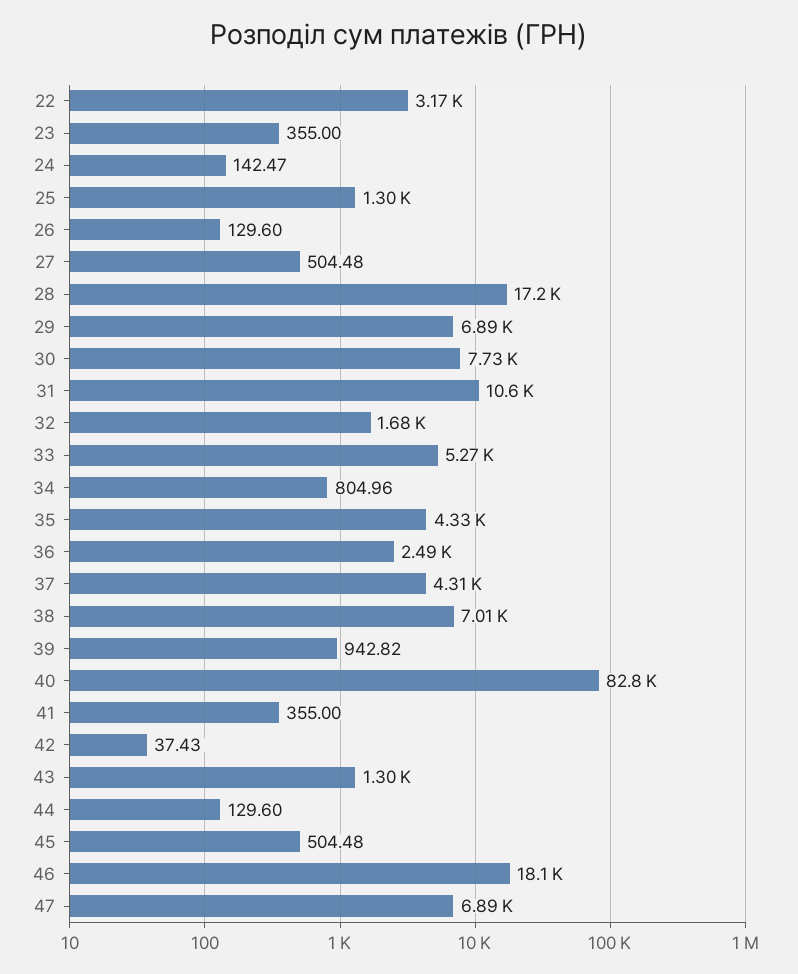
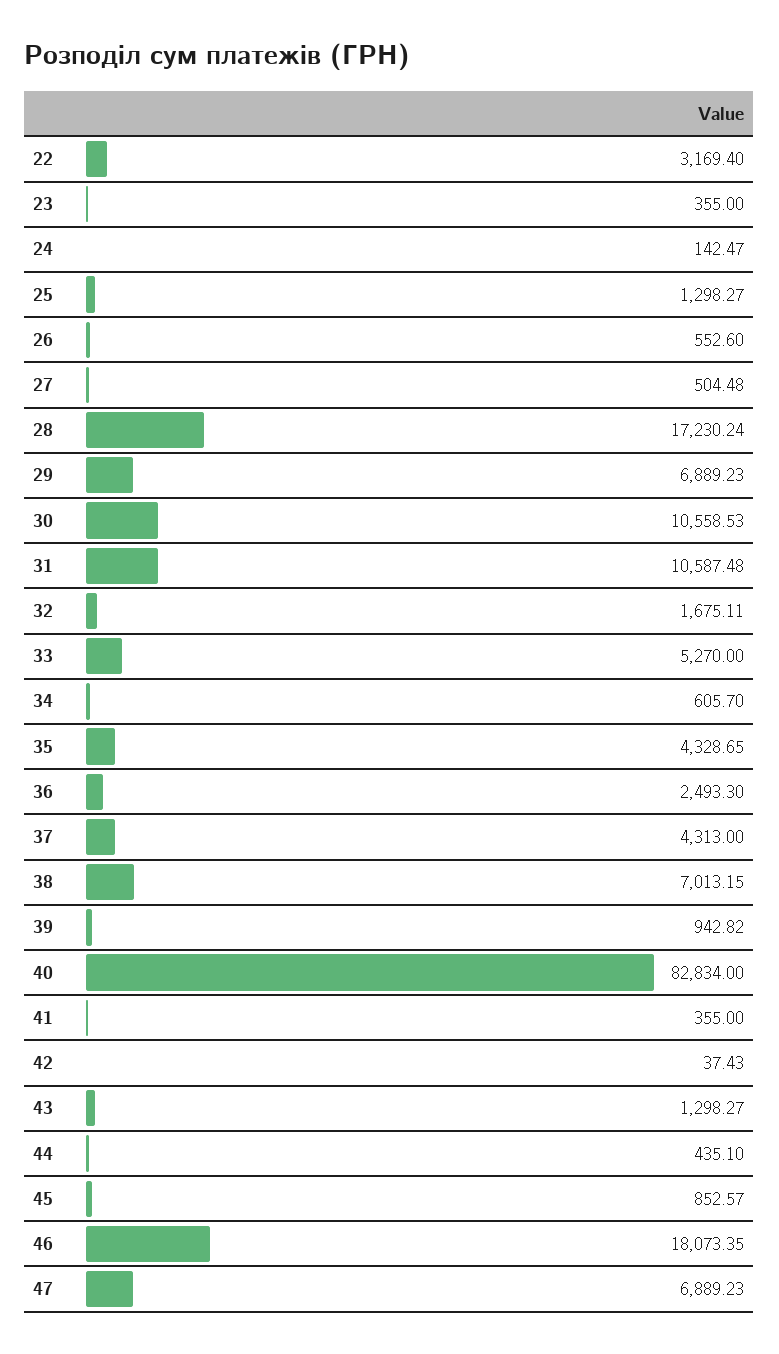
  {
    "22": 3169.4,
    "23": 355,
    "24": 142.47,
    "25": 1298.27,
-   "26": 129.6,
+   "26": 552.6,
    "27": 504.48,
    "28": 17230.24,
    "29": 6889.23,
-   "30": 7730,
+   "30": 10558.53,
    "31": 10587.48,
    "32": 1675.11,
    "33": 5270,
-   "34": 804.96,
+   "34": 605.7,
    "35": 4328.65,
    "36": 2493.3,
    "37": 4313,
    "38": 7013.15,
    "39": 942.82,
    "40": 82834,
    "41": 355,
    "42": 37.43,
    "43": 1298.27,
-   "44": 129.6,
+   "44": 435.1,
-   "45": 504.48,
+   "45": 852.57,
    "46": 18073.35,
    "47": 6889.23
  }

